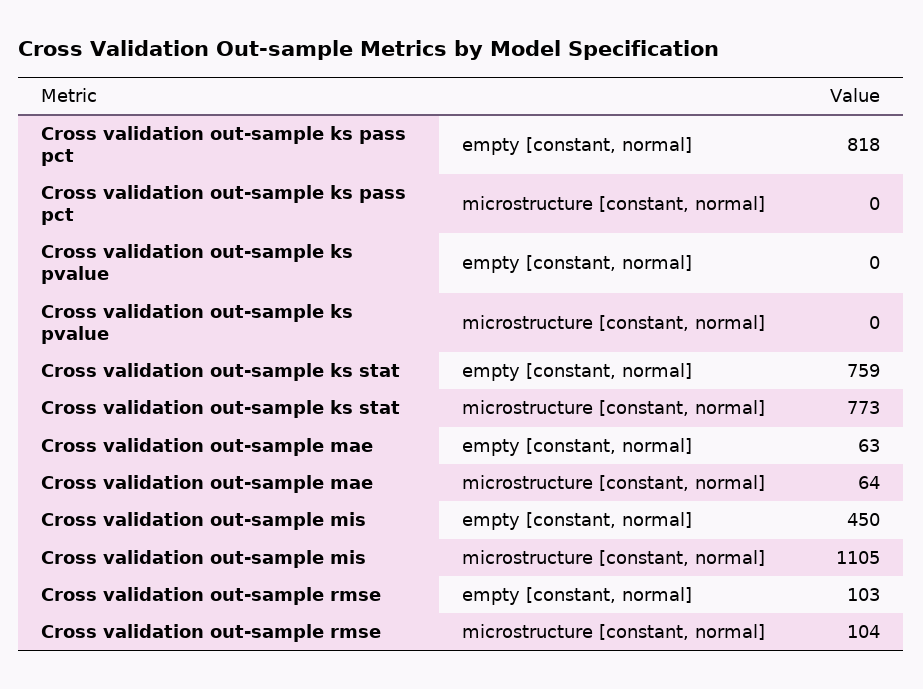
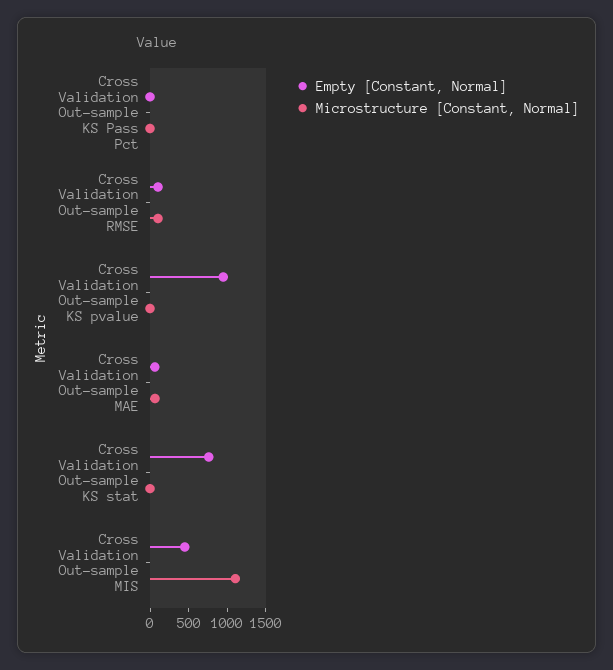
  {
    "empty [constant, normal]": {
-     "Cross validation out-sample ks pass pct": 818,
+     "Cross validation out-sample ks pass pct": 0,
-     "Cross validation out-sample ks pvalue": 0,
+     "Cross validation out-sample ks pvalue": 1000,
      "Cross validation out-sample ks stat": 759,
      "Cross validation out-sample mae": 63,
      "Cross validation out-sample mis": 450,
      "Cross validation out-sample rmse": 103
    },
    "microstructure [constant, normal]": {
      "Cross validation out-sample ks pass pct": 0,
      "Cross validation out-sample ks pvalue": 0,
-     "Cross validation out-sample ks stat": 773,
+     "Cross validation out-sample ks stat": 0,
      "Cross validation out-sample mae": 64,
      "Cross validation out-sample mis": 1105,
      "Cross validation out-sample rmse": 104
    }
  }

